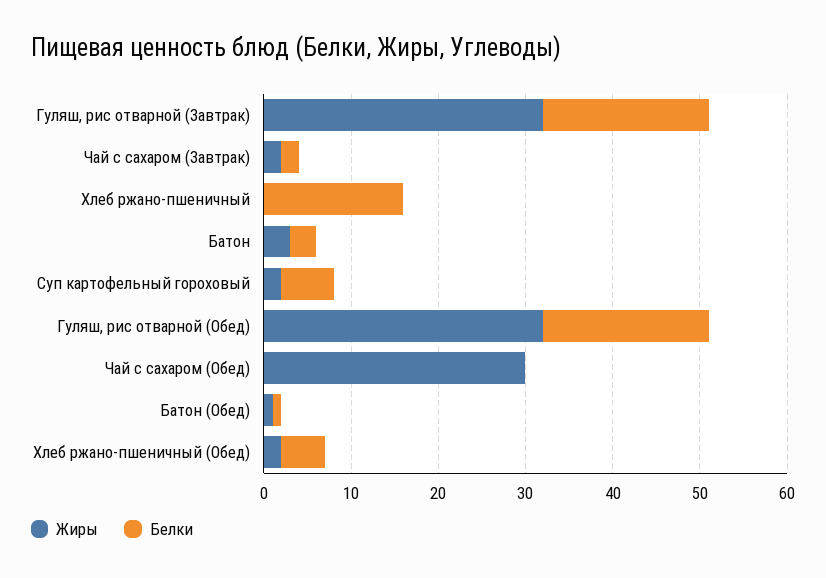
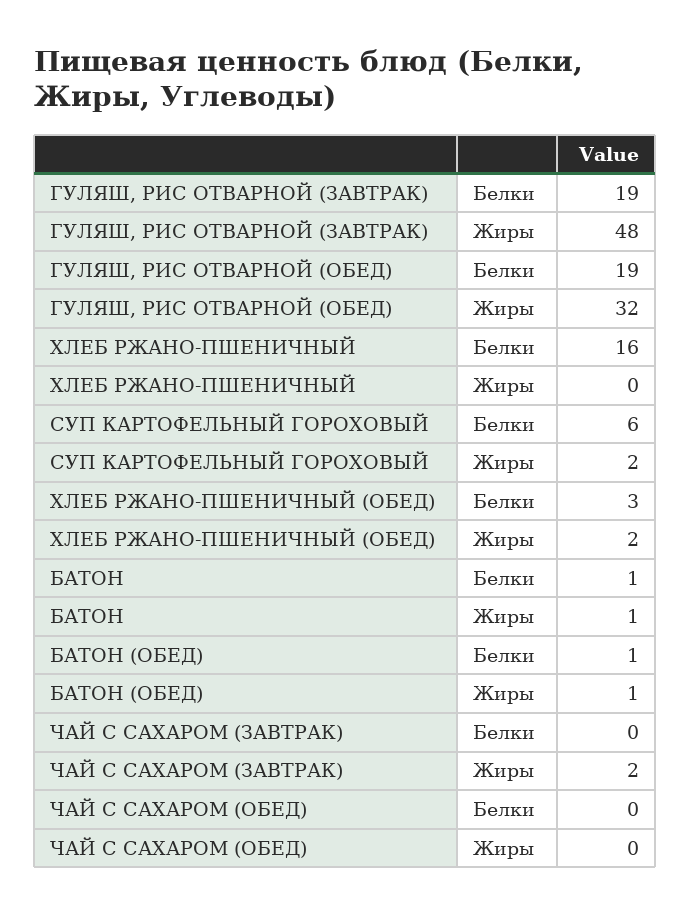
  {
    "Жиры": {
-     "Гуляш, рис отварной (Завтрак)": 32,
+     "Гуляш, рис отварной (Завтрак)": 48,
      "Чай с сахаром (Завтрак)": 2,
      "Хлеб ржано-пшеничный": 0,
-     "Батон": 3,
+     "Батон": 1,
      "Суп картофельный гороховый": 2,
      "Гуляш, рис отварной (Обед)": 32,
-     "Чай с сахаром (Обед)": 30,
+     "Чай с сахаром (Обед)": 0,
      "Батон (Обед)": 1,
      "Хлеб ржано-пшеничный (Обед)": 2
    },
    "Белки": {
      "Гуляш, рис отварной (Завтрак)": 19,
-     "Чай с сахаром (Завтрак)": 2,
+     "Чай с сахаром (Завтрак)": 0,
      "Хлеб ржано-пшеничный": 16,
-     "Батон": 3,
+     "Батон": 1,
      "Суп картофельный гороховый": 6,
      "Гуляш, рис отварной (Обед)": 19,
      "Чай с сахаром (Обед)": 0,
      "Батон (Обед)": 1,
-     "Хлеб ржано-пшеничный (Обед)": 5
+     "Хлеб ржано-пшеничный (Обед)": 3
    }
  }

